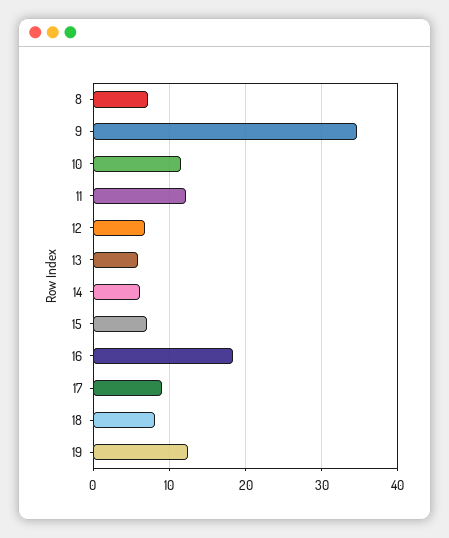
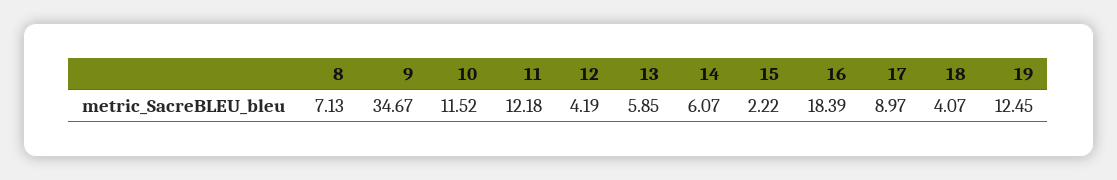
  {
    "8": 7.13,
    "9": 34.67,
    "10": 11.52,
    "11": 12.18,
-   "12": 7,
+   "12": 4.19,
    "13": 5.85,
    "14": 6.07,
-   "15": 7,
+   "15": 2.22,
    "16": 18.39,
    "17": 8.97,
-   "18": 8,
+   "18": 4.07,
    "19": 12.45
  }

